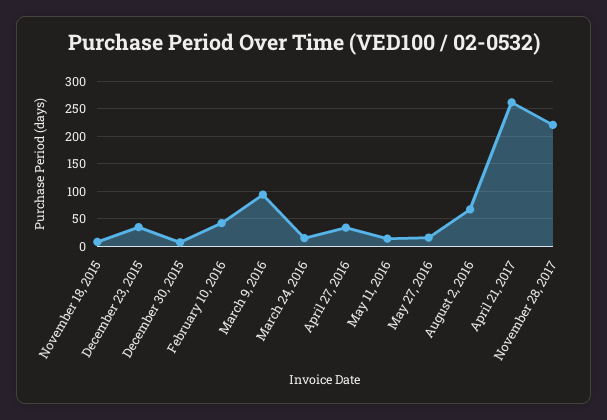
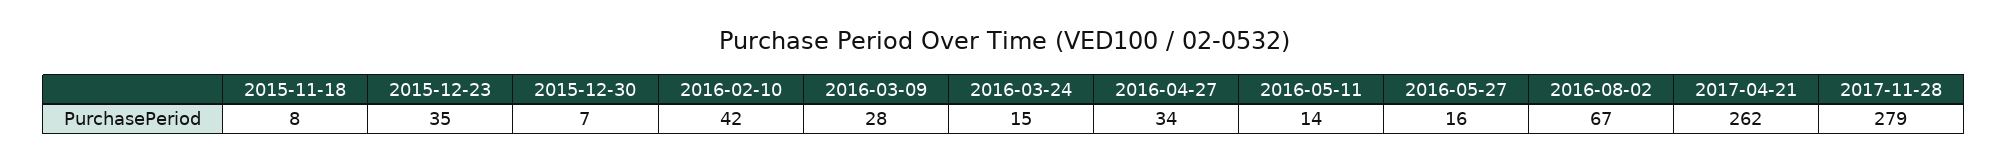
  {
    "November 18, 2015": 8,
    "December 23, 2015": 35,
    "December 30, 2015": 7,
    "February 10, 2016": 42,
-   "March 9, 2016": 100,
+   "March 9, 2016": 28,
    "March 24, 2016": 15,
    "April 27, 2016": 34,
    "May 11, 2016": 14,
    "May 27, 2016": 16,
    "August 2, 2016": 67,
    "April 21, 2017": 262,
-   "November 28, 2017": 225
+   "November 28, 2017": 279
  }

